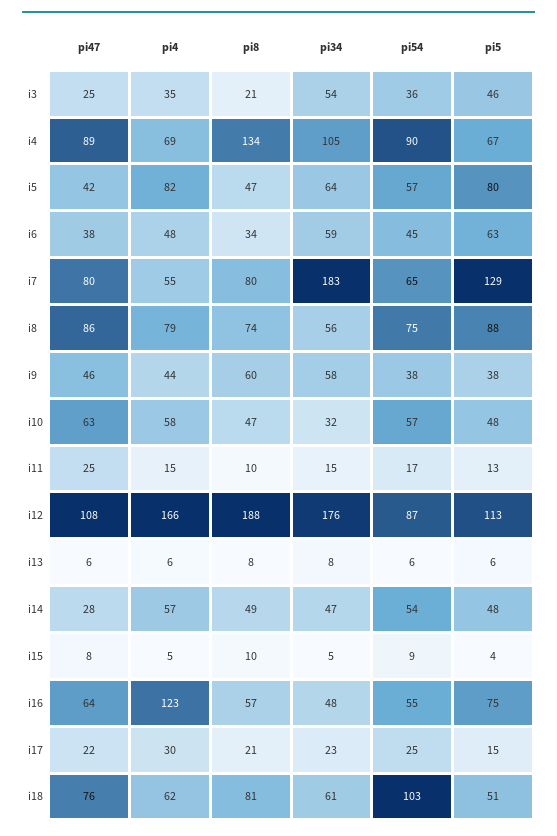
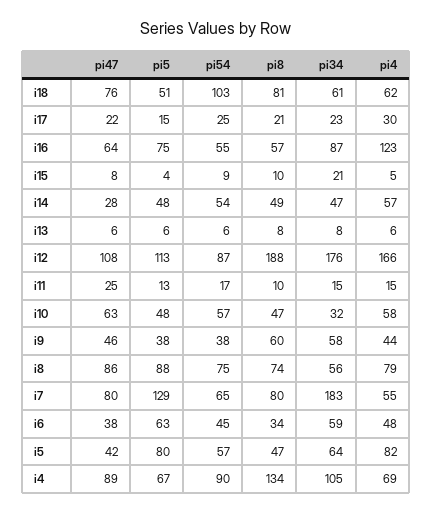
  {
    "pi47": {
-     "i3": 25,
      "i4": 89,
      "i5": 42,
      "i6": 38,
      "i7": 80,
      "i8": 86,
      "i9": 46,
      "i10": 63,
      "i11": 25,
      "i12": 108,
      "i13": 6,
      "i14": 28,
      "i15": 8,
      "i16": 64,
      "i17": 22,
      "i18": 76
    },
    "pi4": {
-     "i3": 35,
      "i4": 69,
      "i5": 82,
      "i6": 48,
      "i7": 55,
      "i8": 79,
      "i9": 44,
      "i10": 58,
      "i11": 15,
      "i12": 166,
      "i13": 6,
      "i14": 57,
      "i15": 5,
      "i16": 123,
      "i17": 30,
      "i18": 62
    },
    "pi8": {
-     "i3": 21,
      "i4": 134,
      "i5": 47,
      "i6": 34,
      "i7": 80,
      "i8": 74,
      "i9": 60,
      "i10": 47,
      "i11": 10,
      "i12": 188,
      "i13": 8,
      "i14": 49,
      "i15": 10,
      "i16": 57,
      "i17": 21,
      "i18": 81
    },
    "pi34": {
-     "i3": 54,
      "i4": 105,
      "i5": 64,
      "i6": 59,
      "i7": 183,
      "i8": 56,
      "i9": 58,
      "i10": 32,
      "i11": 15,
      "i12": 176,
      "i13": 8,
      "i14": 47,
-     "i15": 5,
+     "i15": 21,
-     "i16": 48,
+     "i16": 87,
      "i17": 23,
      "i18": 61
    },
    "pi54": {
-     "i3": 36,
      "i4": 90,
      "i5": 57,
      "i6": 45,
      "i7": 65,
      "i8": 75,
      "i9": 38,
      "i10": 57,
      "i11": 17,
      "i12": 87,
      "i13": 6,
      "i14": 54,
      "i15": 9,
      "i16": 55,
      "i17": 25,
      "i18": 103
    },
    "pi5": {
-     "i3": 46,
      "i4": 67,
      "i5": 80,
      "i6": 63,
      "i7": 129,
      "i8": 88,
      "i9": 38,
      "i10": 48,
      "i11": 13,
      "i12": 113,
      "i13": 6,
      "i14": 48,
      "i15": 4,
      "i16": 75,
      "i17": 15,
      "i18": 51
    }
  }

